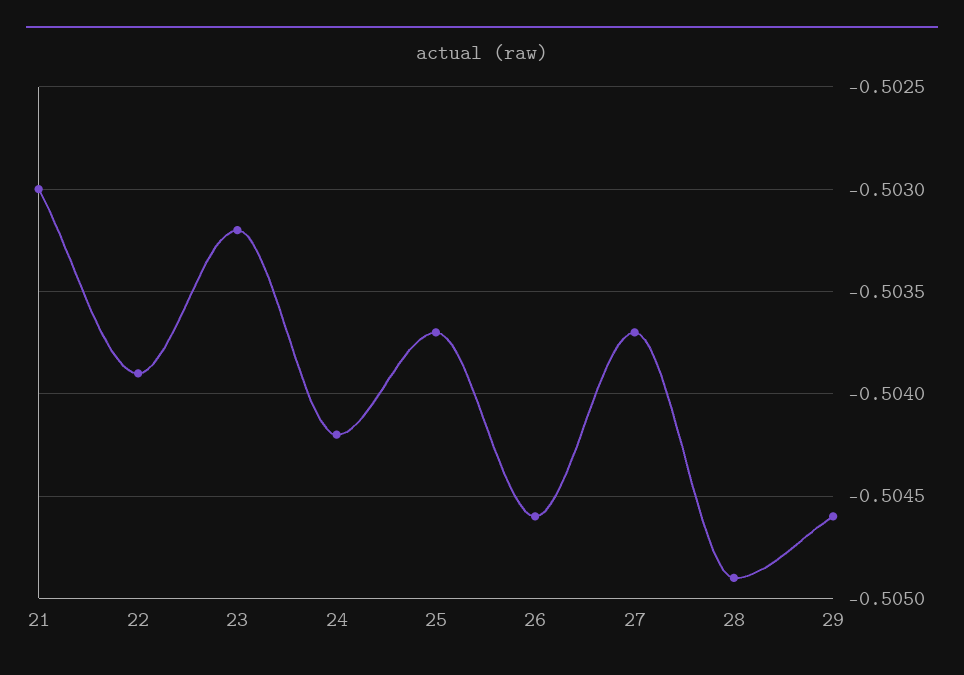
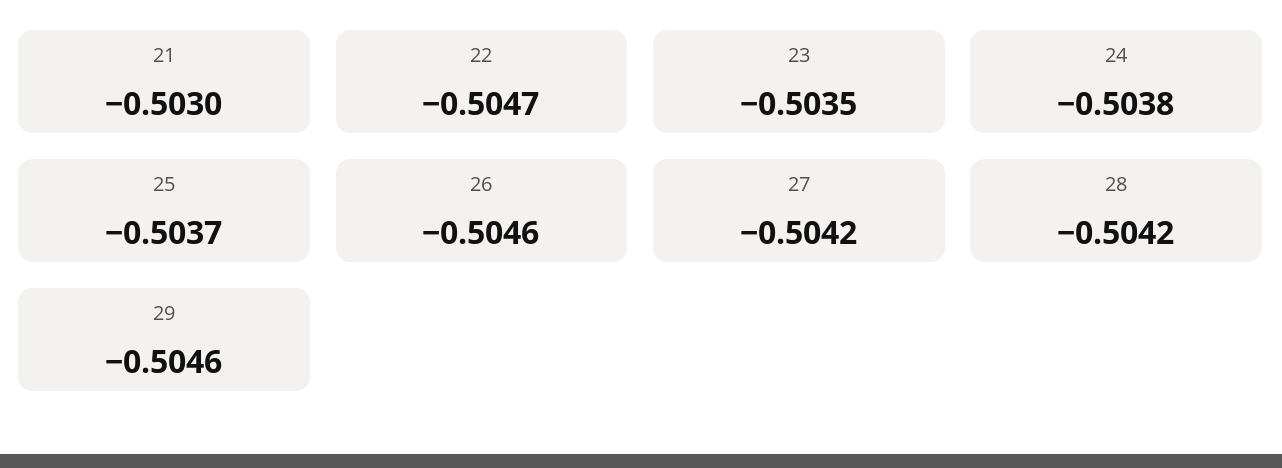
  {
    "21": -0.503,
-   "22": -0.5039,
+   "22": -0.5047,
-   "23": -0.5032,
+   "23": -0.5035,
-   "24": -0.5042,
+   "24": -0.5038,
    "25": -0.5037,
    "26": -0.5046,
-   "27": -0.5037,
+   "27": -0.5042,
-   "28": -0.5049,
+   "28": -0.5042,
    "29": -0.5046
  }

